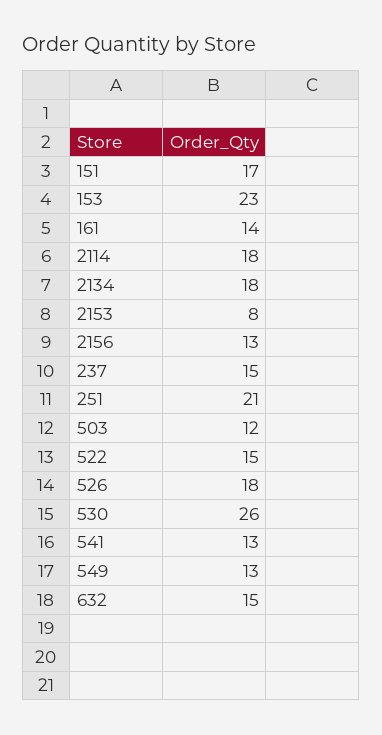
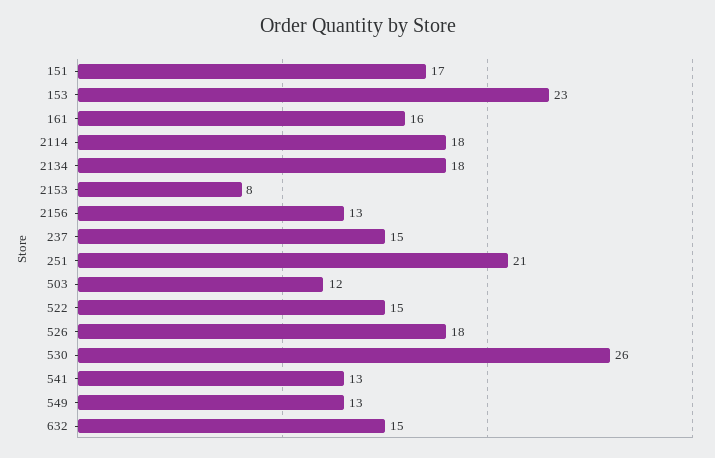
  {
    "151": 17,
    "153": 23,
-   "161": 14,
+   "161": 16,
    "2114": 18,
    "2134": 18,
    "2153": 8,
    "2156": 13,
    "237": 15,
    "251": 21,
    "503": 12,
    "522": 15,
    "526": 18,
    "530": 26,
    "541": 13,
    "549": 13,
    "632": 15
  }

